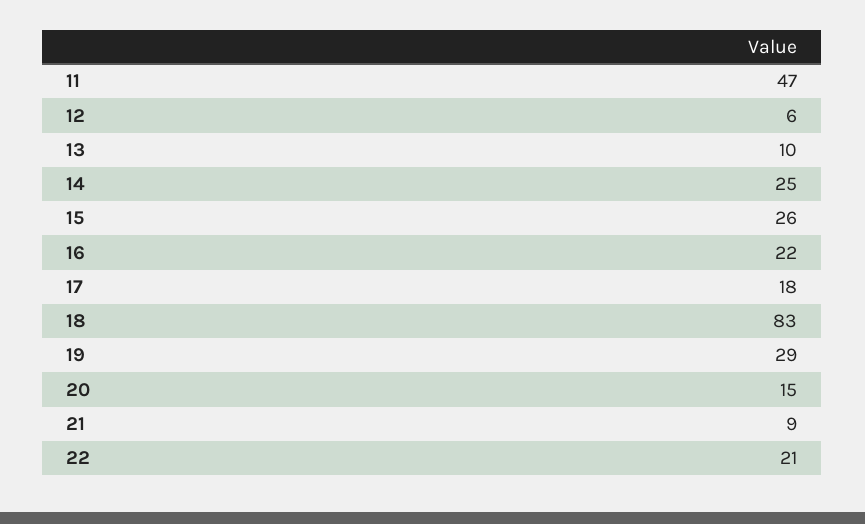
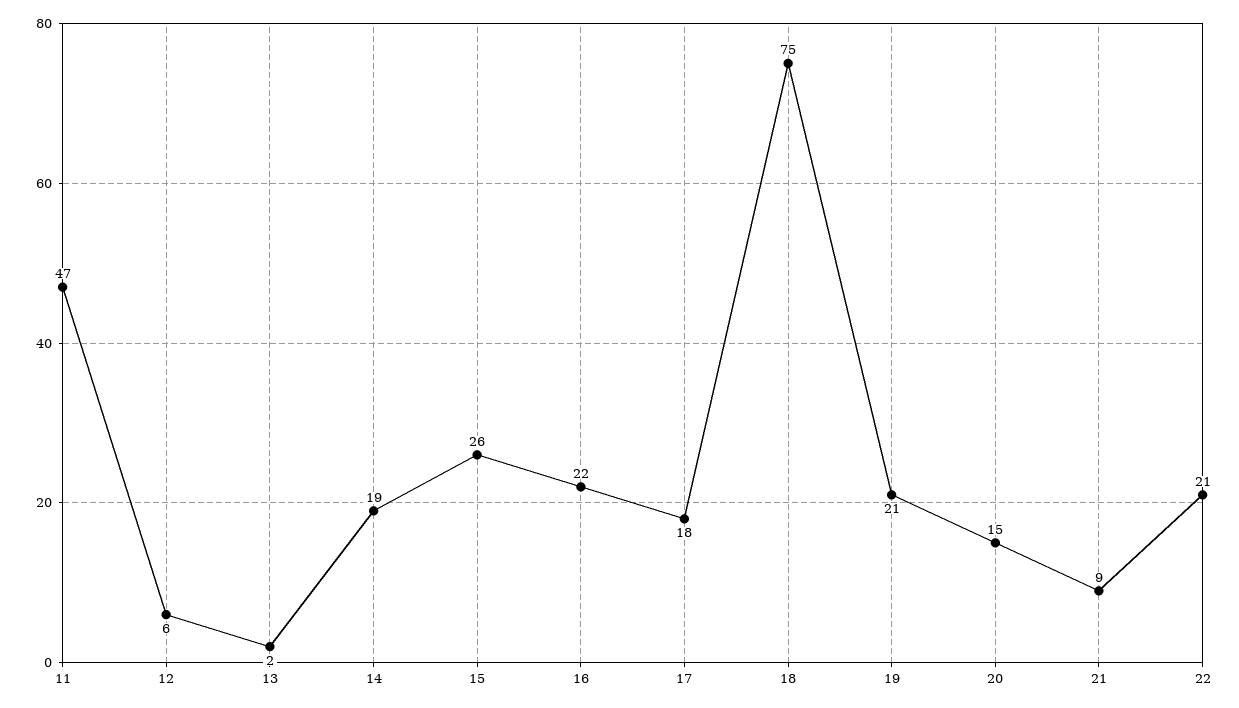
  {
    "11": 47,
    "12": 6,
-   "13": 10,
+   "13": 2,
-   "14": 25,
+   "14": 19,
    "15": 26,
    "16": 22,
    "17": 18,
-   "18": 83,
+   "18": 75,
-   "19": 29,
+   "19": 21,
    "20": 15,
    "21": 9,
    "22": 21
  }

